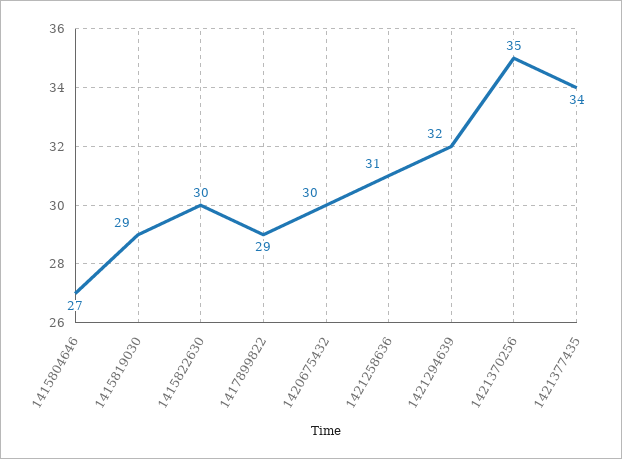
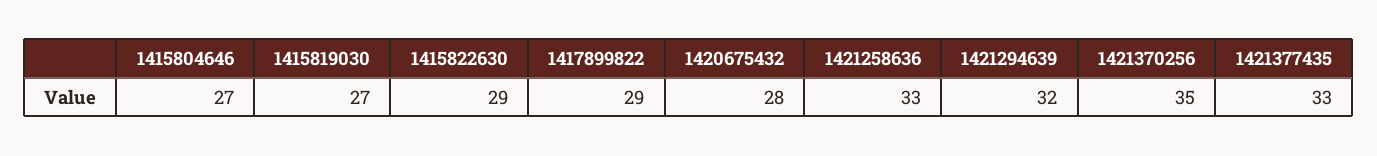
  {
    "1415804646": 27,
-   "1415819030": 29,
+   "1415819030": 27,
-   "1415822630": 30,
+   "1415822630": 29,
    "1417899822": 29,
-   "1420675432": 30,
+   "1420675432": 28,
-   "1421258636": 31,
+   "1421258636": 33,
    "1421294639": 32,
    "1421370256": 35,
-   "1421377435": 34
+   "1421377435": 33
  }

